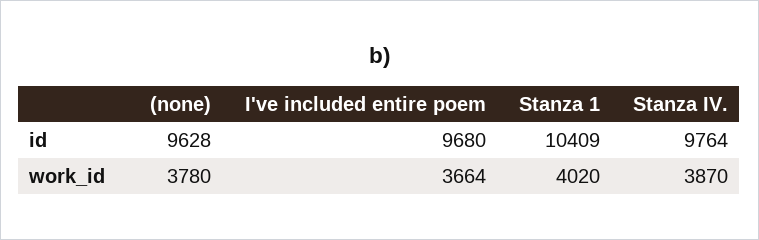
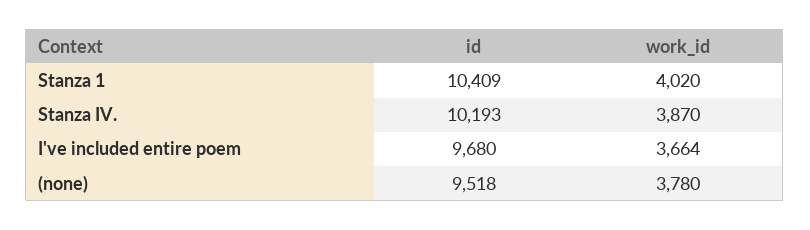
  {
    "(none)": {
-     "id": 9628,
+     "id": 9518,
      "work_id": 3780
    },
    "I've included entire poem": {
      "id": 9680,
      "work_id": 3664
    },
    "Stanza 1": {
      "id": 10409,
      "work_id": 4020
    },
    "Stanza IV.": {
-     "id": 9764,
+     "id": 10193,
      "work_id": 3870
    }
  }

